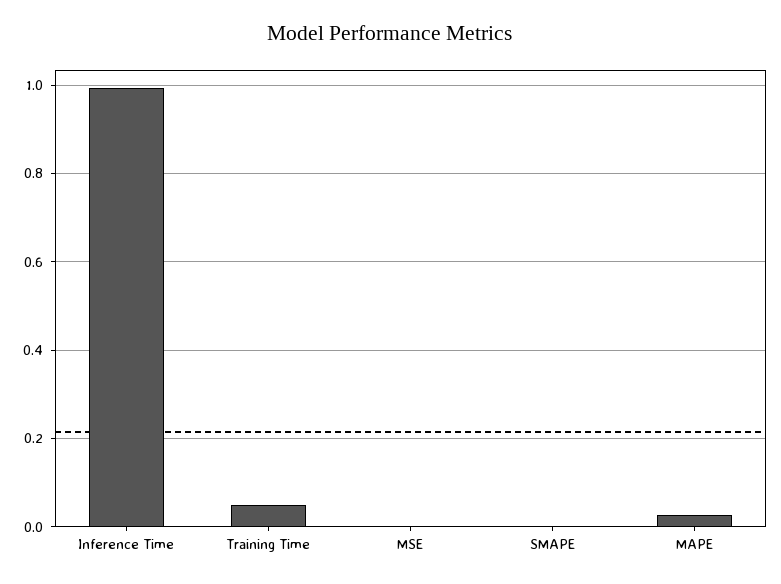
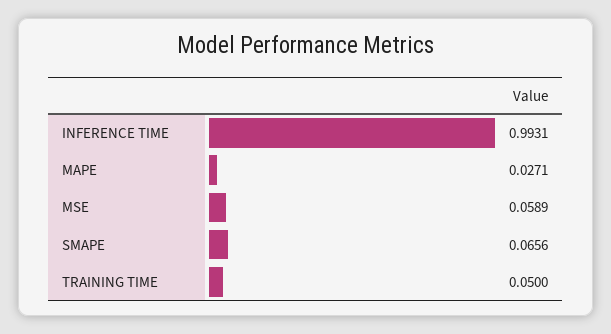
  {
    "Inference Time": 0.9931,
    "Training Time": 0.05,
-   "MSE": 0,
+   "MSE": 0.0589,
-   "SMAPE": 0,
+   "SMAPE": 0.0656,
    "MAPE": 0.0271
  }

